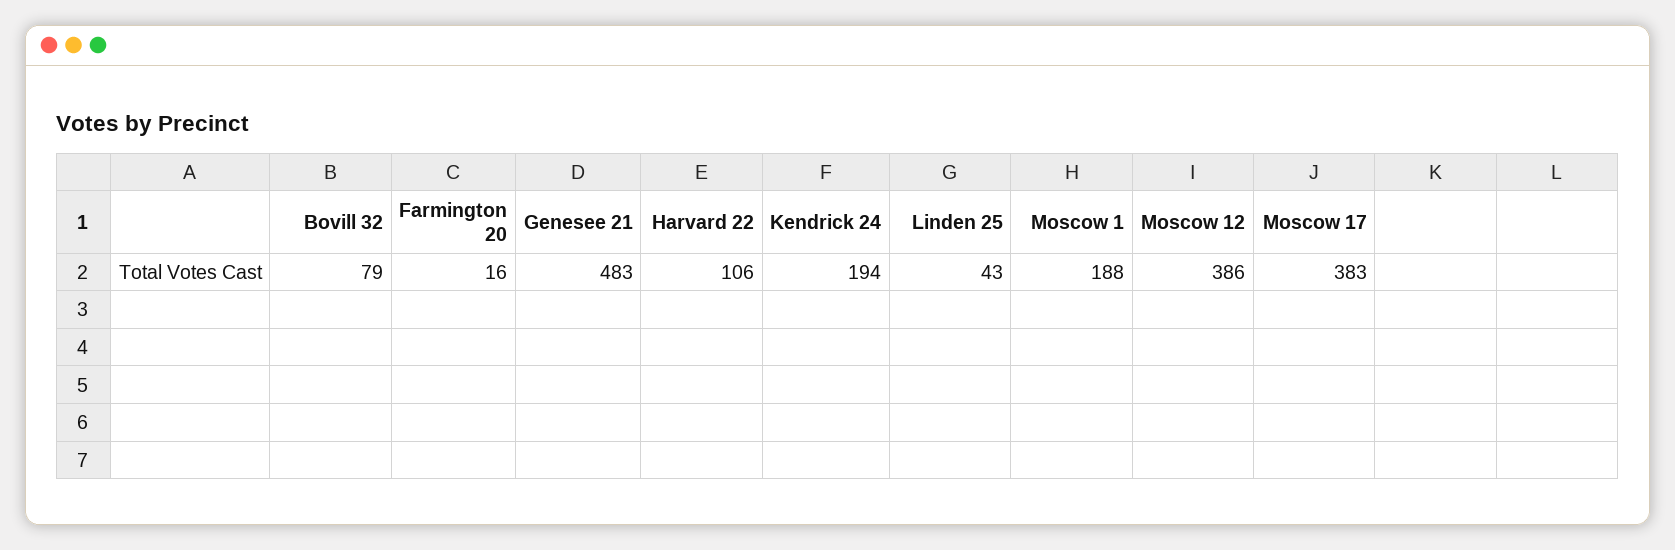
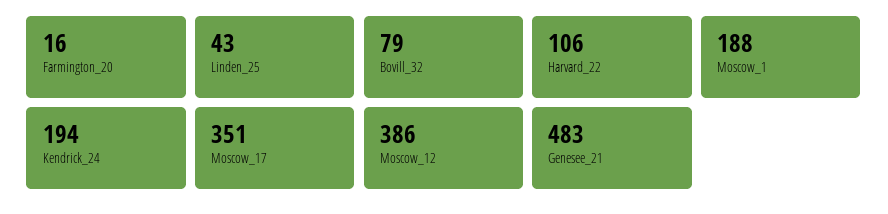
  {
    "Bovill 32": 79,
    "Farmington 20": 16,
    "Genesee 21": 483,
    "Harvard 22": 106,
    "Kendrick 24": 194,
    "Linden 25": 43,
    "Moscow 1": 188,
    "Moscow 12": 386,
-   "Moscow 17": 383
+   "Moscow 17": 351
  }

